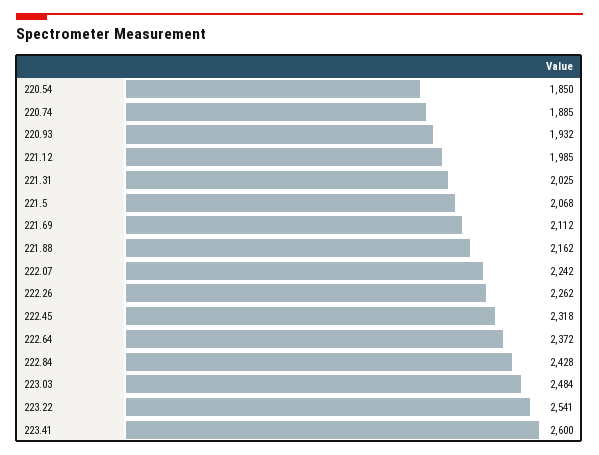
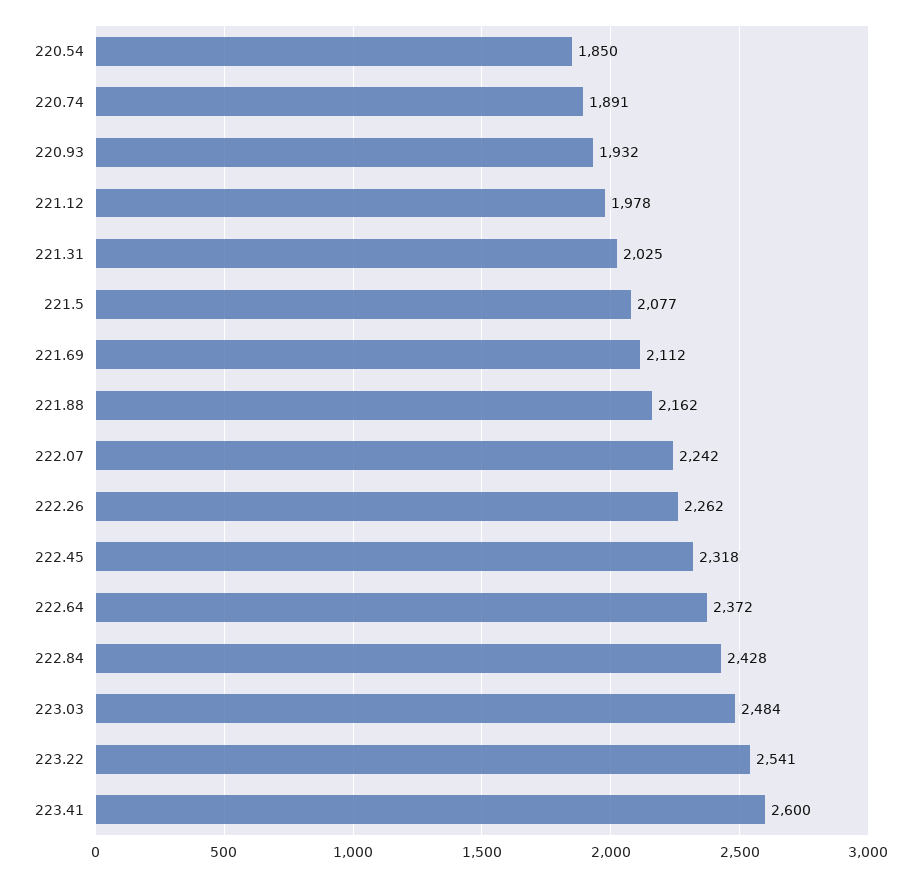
  {
    "220.54": 1850,
-   "220.74": 1885,
+   "220.74": 1891,
    "220.93": 1932,
-   "221.12": 1985,
+   "221.12": 1978,
    "221.31": 2025,
-   "221.5": 2068,
+   "221.5": 2077,
    "221.69": 2112,
    "221.88": 2162,
    "222.07": 2242,
    "222.26": 2262,
    "222.45": 2318,
    "222.64": 2372,
    "222.84": 2428,
    "223.03": 2484,
    "223.22": 2541,
    "223.41": 2600
  }

